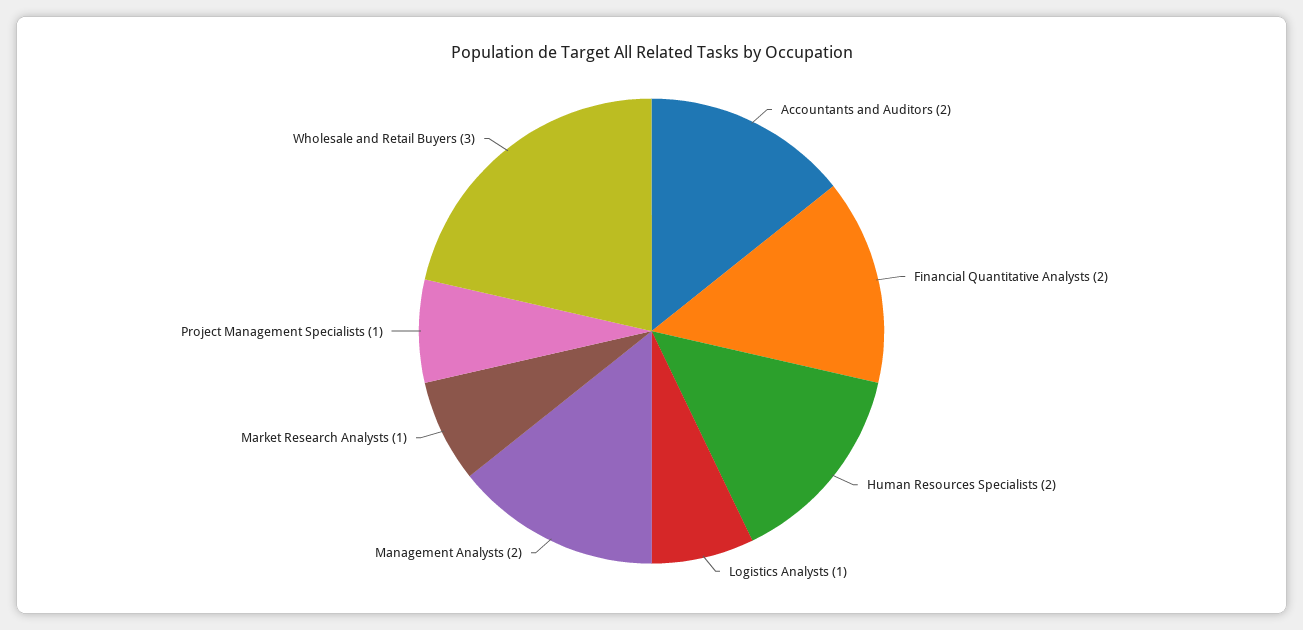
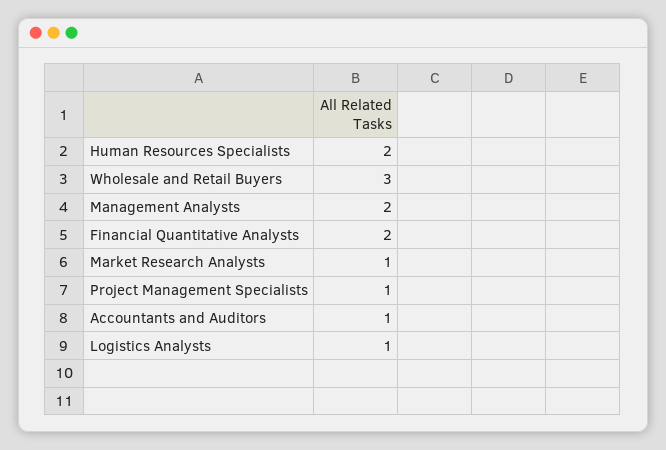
  {
-   "Accountants and Auditors": 2,
+   "Accountants and Auditors": 1,
    "Financial Quantitative Analysts": 2,
    "Human Resources Specialists": 2,
    "Logistics Analysts": 1,
    "Management Analysts": 2,
    "Market Research Analysts": 1,
    "Project Management Specialists": 1,
    "Wholesale and Retail Buyers": 3
  }

